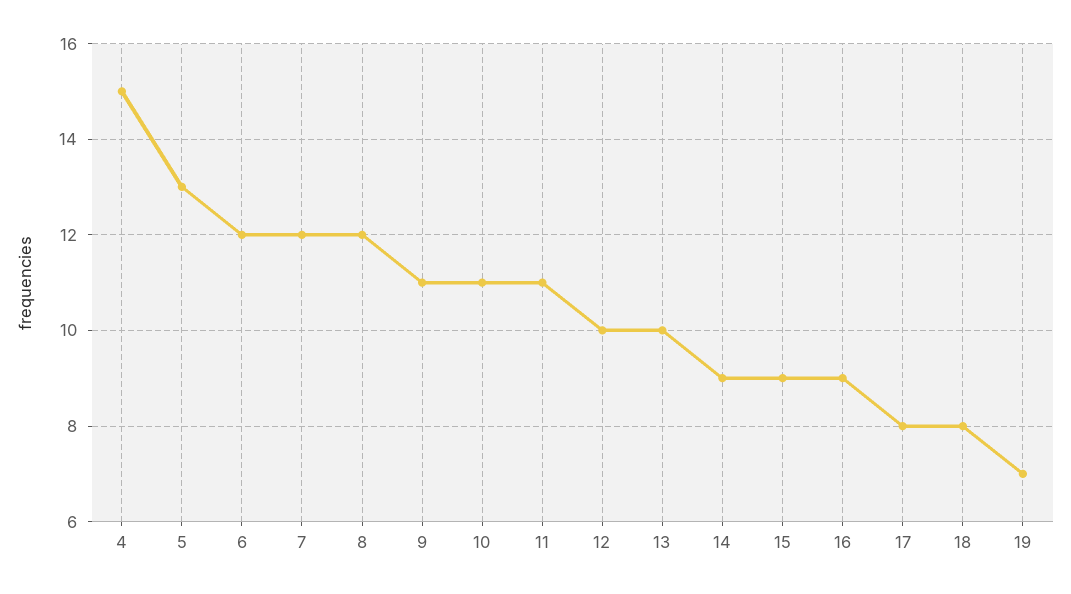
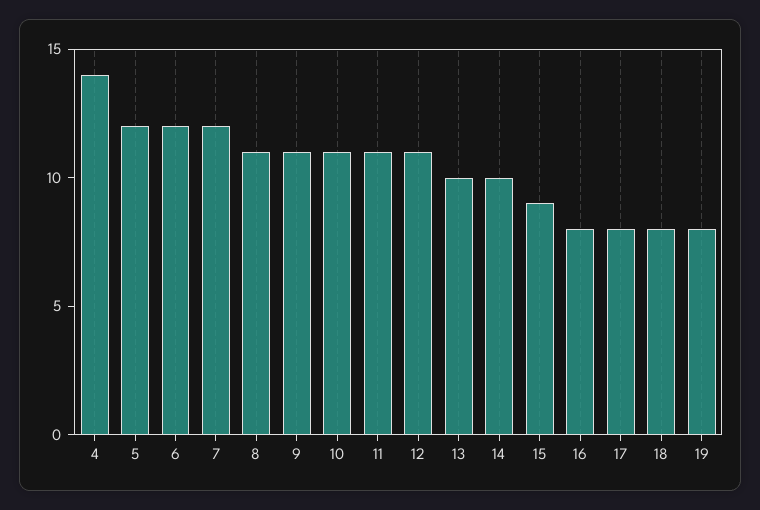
  {
-   "4": 15,
+   "4": 14,
-   "5": 13,
+   "5": 12,
    "6": 12,
    "7": 12,
-   "8": 12,
+   "8": 11,
    "9": 11,
    "10": 11,
    "11": 11,
-   "12": 10,
+   "12": 11,
    "13": 10,
-   "14": 9,
+   "14": 10,
    "15": 9,
-   "16": 9,
+   "16": 8,
    "17": 8,
    "18": 8,
-   "19": 7
+   "19": 8
  }

